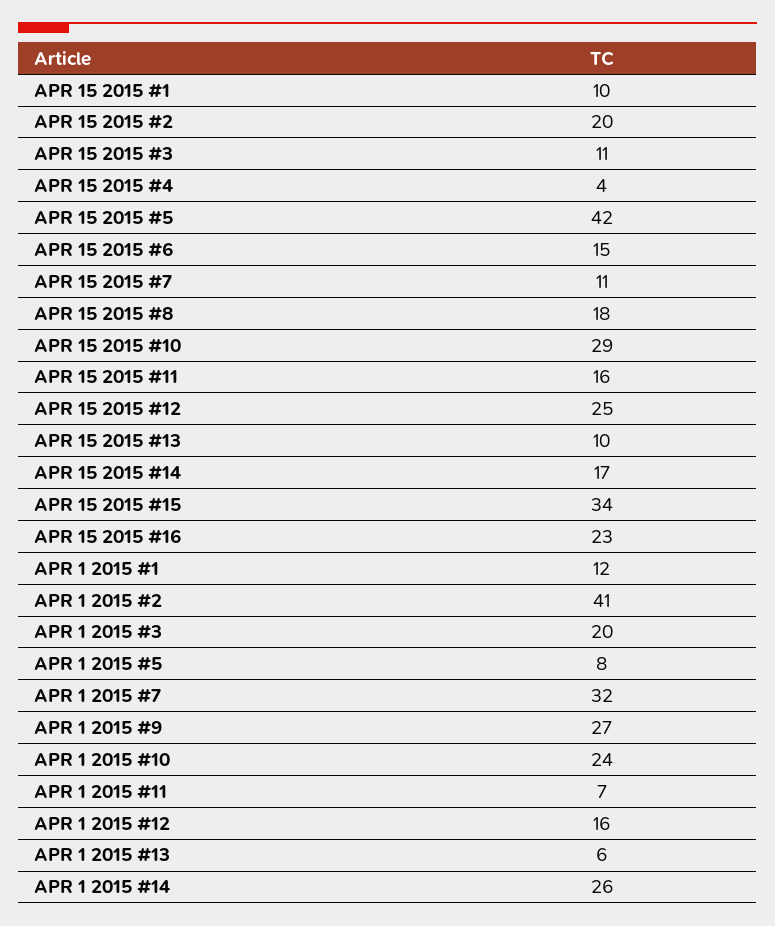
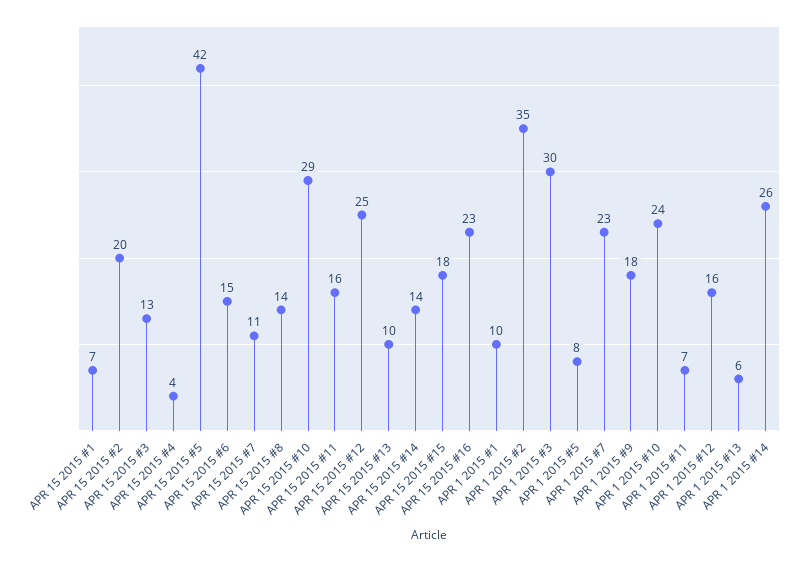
  {
-   "APR 15 2015 #1": 10,
+   "APR 15 2015 #1": 7,
    "APR 15 2015 #2": 20,
-   "APR 15 2015 #3": 11,
+   "APR 15 2015 #3": 13,
    "APR 15 2015 #4": 4,
    "APR 15 2015 #5": 42,
    "APR 15 2015 #6": 15,
    "APR 15 2015 #7": 11,
-   "APR 15 2015 #8": 18,
+   "APR 15 2015 #8": 14,
    "APR 15 2015 #10": 29,
    "APR 15 2015 #11": 16,
    "APR 15 2015 #12": 25,
    "APR 15 2015 #13": 10,
-   "APR 15 2015 #14": 17,
+   "APR 15 2015 #14": 14,
-   "APR 15 2015 #15": 34,
+   "APR 15 2015 #15": 18,
    "APR 15 2015 #16": 23,
-   "APR 1 2015 #1": 12,
+   "APR 1 2015 #1": 10,
-   "APR 1 2015 #2": 41,
+   "APR 1 2015 #2": 35,
-   "APR 1 2015 #3": 20,
+   "APR 1 2015 #3": 30,
    "APR 1 2015 #5": 8,
-   "APR 1 2015 #7": 32,
+   "APR 1 2015 #7": 23,
-   "APR 1 2015 #9": 27,
+   "APR 1 2015 #9": 18,
    "APR 1 2015 #10": 24,
    "APR 1 2015 #11": 7,
    "APR 1 2015 #12": 16,
    "APR 1 2015 #13": 6,
    "APR 1 2015 #14": 26
  }

